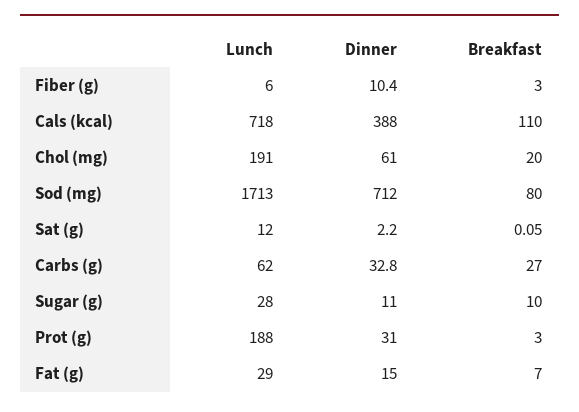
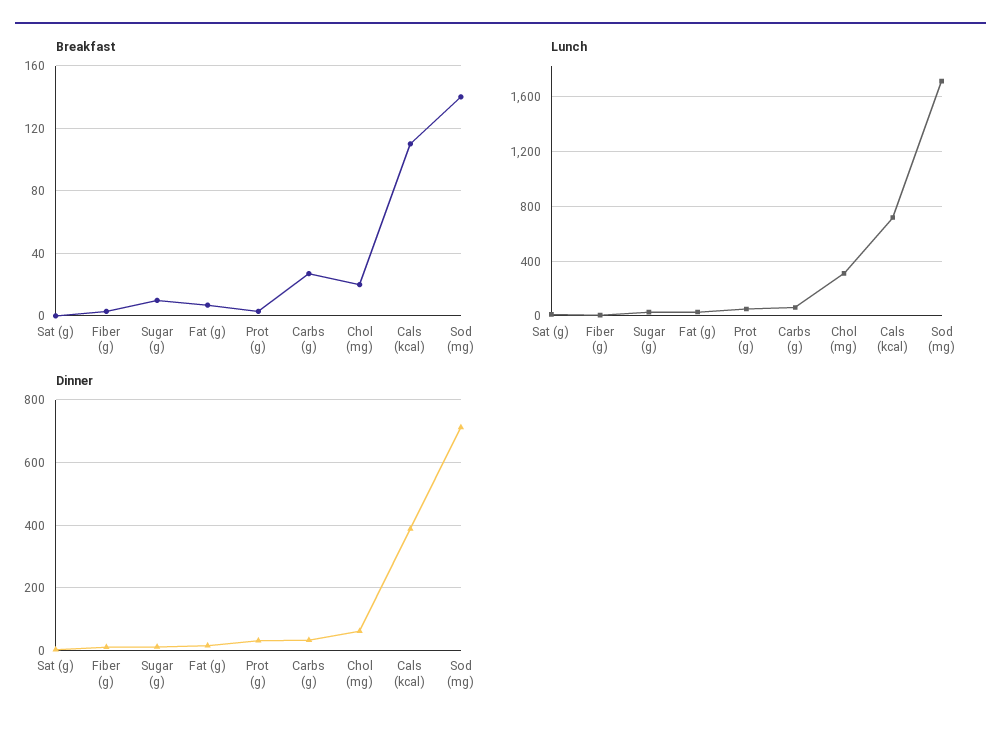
  {
    "Lunch": {
      "Fiber (g)": 6,
      "Cals (kcal)": 718,
-     "Chol (mg)": 191,
+     "Chol (mg)": 300,
      "Sod (mg)": 1713,
      "Sat (g)": 12,
      "Carbs (g)": 62,
      "Sugar (g)": 28,
-     "Prot (g)": 188,
+     "Prot (g)": 50,
      "Fat (g)": 29
    },
    "Dinner": {
      "Fiber (g)": 10.4,
      "Cals (kcal)": 388,
      "Chol (mg)": 61,
      "Sod (mg)": 712,
      "Sat (g)": 2.2,
      "Carbs (g)": 32.8,
      "Sugar (g)": 11,
      "Prot (g)": 31,
      "Fat (g)": 15
    },
    "Breakfast": {
      "Fiber (g)": 3,
      "Cals (kcal)": 110,
      "Chol (mg)": 20,
-     "Sod (mg)": 80,
+     "Sod (mg)": 140,
      "Sat (g)": 0.05,
      "Carbs (g)": 27,
      "Sugar (g)": 10,
      "Prot (g)": 3,
      "Fat (g)": 7
    }
  }

